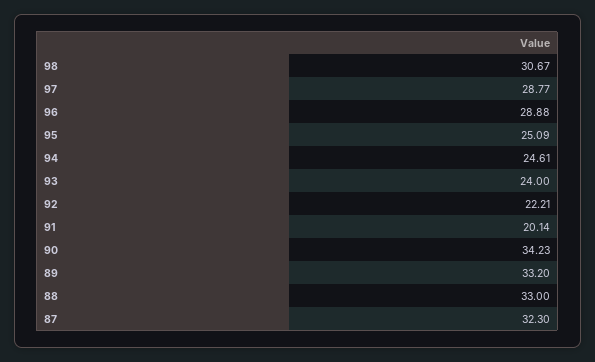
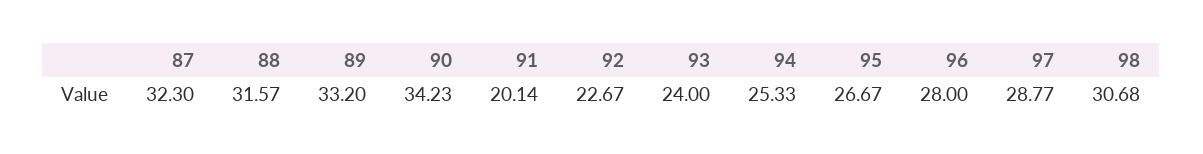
  {
-   "98": 30.67,
+   "98": 30.68,
    "97": 28.77,
-   "96": 28.88,
+   "96": 28,
-   "95": 25.09,
+   "95": 26.67,
-   "94": 24.61,
+   "94": 25.33,
    "93": 24,
-   "92": 22.21,
+   "92": 22.67,
    "91": 20.14,
    "90": 34.23,
    "89": 33.2,
-   "88": 33,
+   "88": 31.57,
    "87": 32.3
  }

